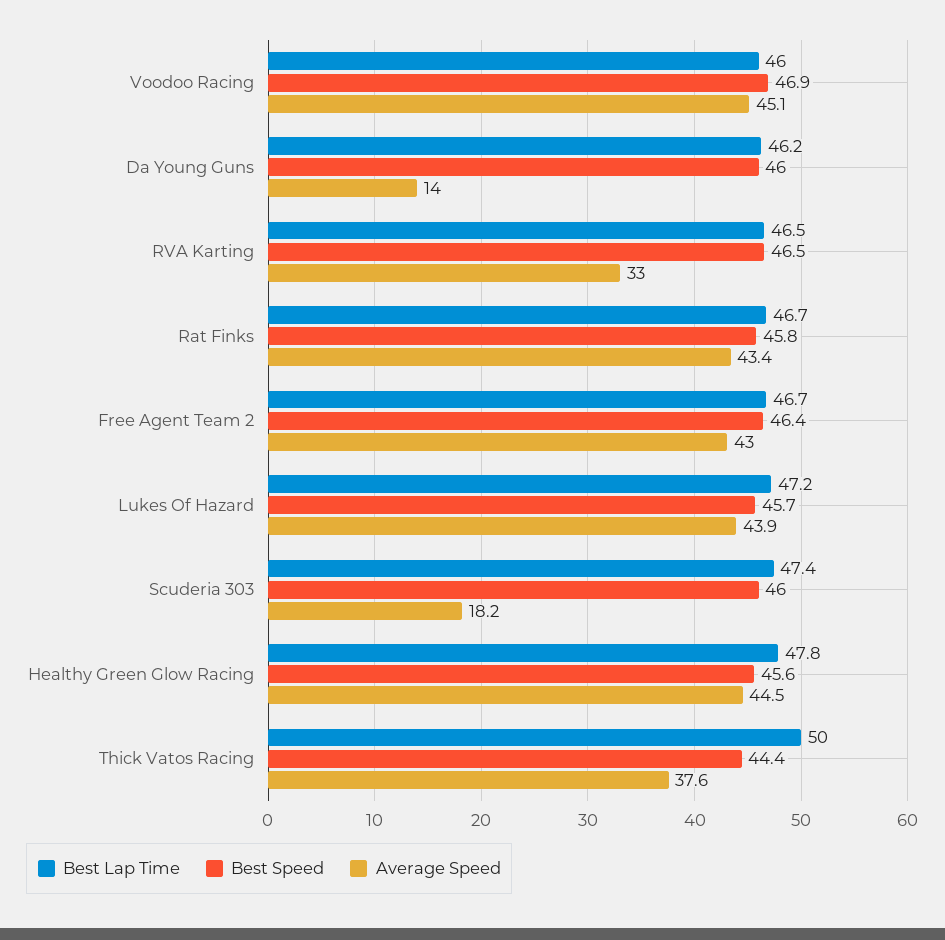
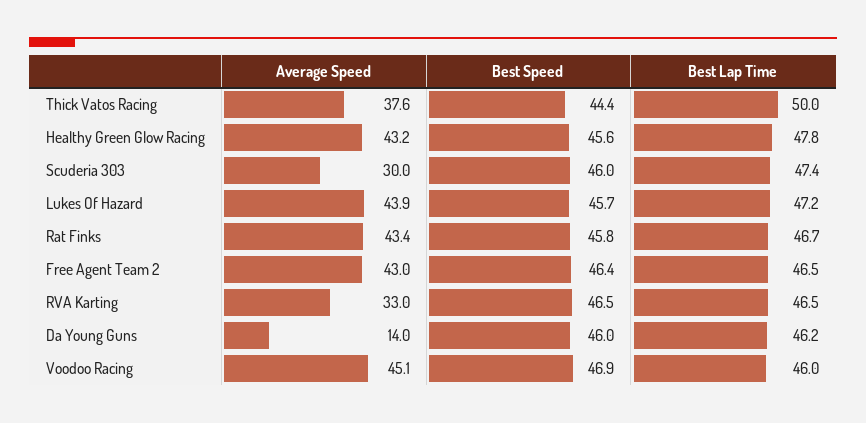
  {
    "Best Lap Time": {
      "Voodoo Racing": 46,
      "Da Young Guns": 46.2,
      "RVA Karting": 46.5,
      "Rat Finks": 46.7,
-     "Free Agent Team 2": 46.7,
+     "Free Agent Team 2": 46.5,
      "Lukes Of Hazard": 47.2,
      "Scuderia 303": 47.4,
      "Healthy Green Glow Racing": 47.8,
      "Thick Vatos Racing": 50
    },
    "Best Speed": {
      "Voodoo Racing": 46.9,
      "Da Young Guns": 46,
      "RVA Karting": 46.5,
      "Rat Finks": 45.8,
      "Free Agent Team 2": 46.4,
      "Lukes Of Hazard": 45.7,
      "Scuderia 303": 46,
      "Healthy Green Glow Racing": 45.6,
      "Thick Vatos Racing": 44.4
    },
    "Average Speed": {
      "Voodoo Racing": 45.1,
      "Da Young Guns": 14,
      "RVA Karting": 33,
      "Rat Finks": 43.4,
      "Free Agent Team 2": 43,
      "Lukes Of Hazard": 43.9,
-     "Scuderia 303": 18.2,
+     "Scuderia 303": 30,
-     "Healthy Green Glow Racing": 44.5,
+     "Healthy Green Glow Racing": 43.2,
      "Thick Vatos Racing": 37.6
    }
  }

